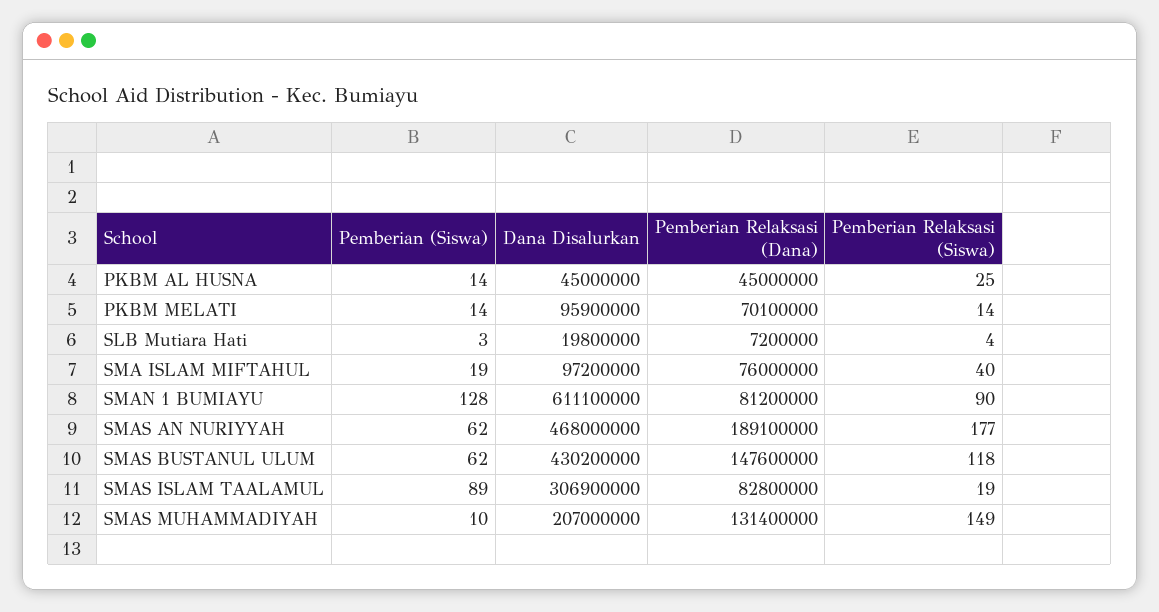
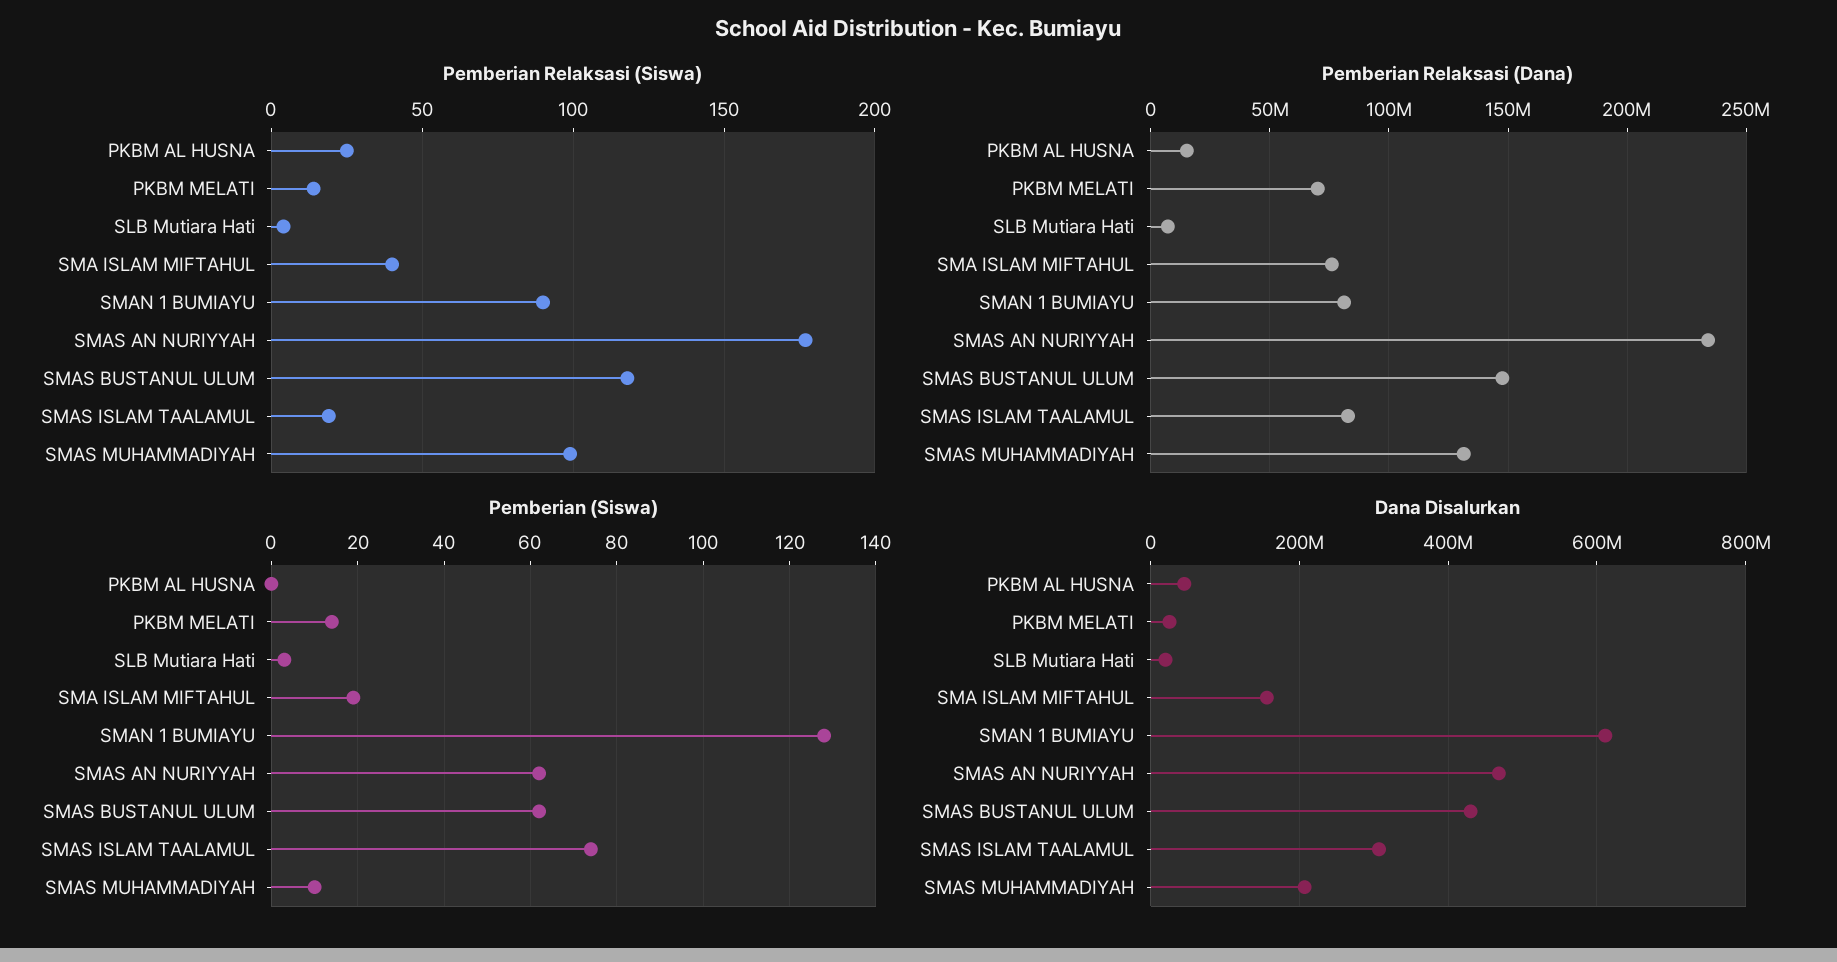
  {
    "Pemberian (Siswa)": {
-     "PKBM AL HUSNA": 14,
+     "PKBM AL HUSNA": 0,
      "PKBM MELATI": 14,
      "SLB Mutiara Hati": 3,
      "SMA ISLAM MIFTAHUL": 19,
      "SMAN 1 BUMIAYU": 128,
      "SMAS AN NURIYYAH": 62,
      "SMAS BUSTANUL ULUM": 62,
-     "SMAS ISLAM TAALAMUL": 89,
+     "SMAS ISLAM TAALAMUL": 75,
      "SMAS MUHAMMADIYAH": 10
    },
    "Dana Disalurkan": {
      "PKBM AL HUSNA": 45000000,
-     "PKBM MELATI": 95900000,
+     "PKBM MELATI": 20000000,
      "SLB Mutiara Hati": 19800000,
-     "SMA ISLAM MIFTAHUL": 97200000,
+     "SMA ISLAM MIFTAHUL": 160000000,
      "SMAN 1 BUMIAYU": 611100000,
      "SMAS AN NURIYYAH": 468000000,
      "SMAS BUSTANUL ULUM": 430200000,
      "SMAS ISLAM TAALAMUL": 306900000,
      "SMAS MUHAMMADIYAH": 207000000
    },
    "Pemberian Relaksasi (Dana)": {
-     "PKBM AL HUSNA": 45000000,
+     "PKBM AL HUSNA": 15000000,
      "PKBM MELATI": 70100000,
      "SLB Mutiara Hati": 7200000,
      "SMA ISLAM MIFTAHUL": 76000000,
      "SMAN 1 BUMIAYU": 81200000,
-     "SMAS AN NURIYYAH": 189100000,
+     "SMAS AN NURIYYAH": 235000000,
      "SMAS BUSTANUL ULUM": 147600000,
      "SMAS ISLAM TAALAMUL": 82800000,
      "SMAS MUHAMMADIYAH": 131400000
    },
    "Pemberian Relaksasi (Siswa)": {
      "PKBM AL HUSNA": 25,
      "PKBM MELATI": 14,
      "SLB Mutiara Hati": 4,
      "SMA ISLAM MIFTAHUL": 40,
      "SMAN 1 BUMIAYU": 90,
      "SMAS AN NURIYYAH": 177,
      "SMAS BUSTANUL ULUM": 118,
      "SMAS ISLAM TAALAMUL": 19,
-     "SMAS MUHAMMADIYAH": 149
+     "SMAS MUHAMMADIYAH": 100
    }
  }

